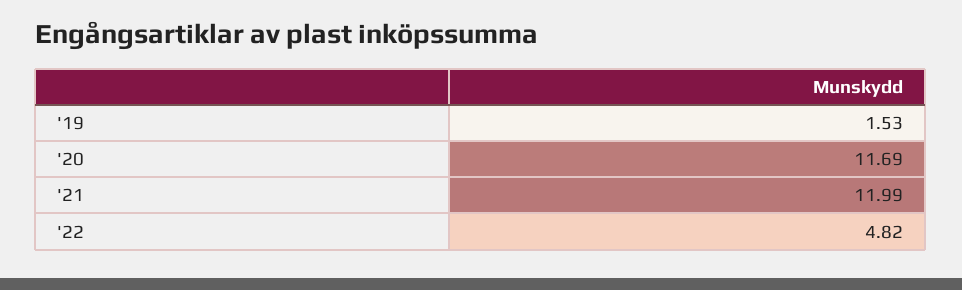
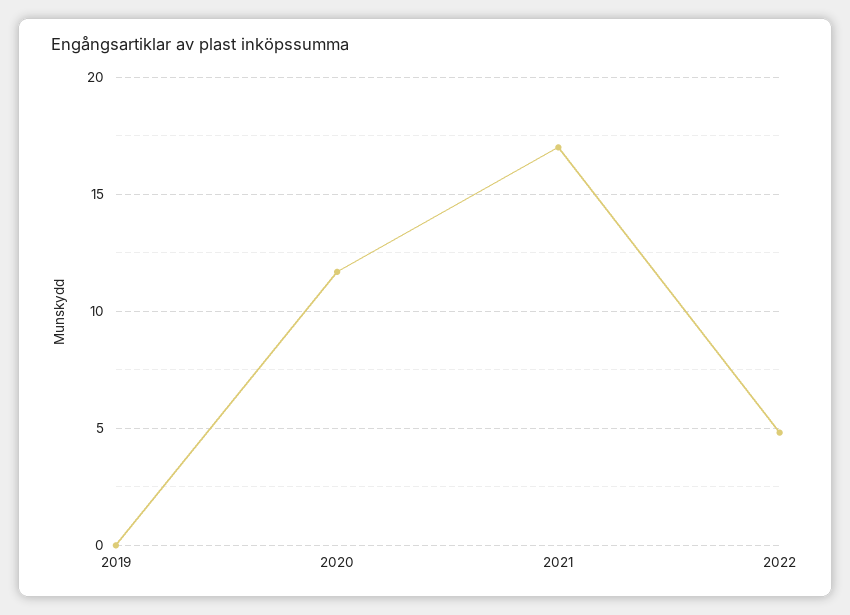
  {
-   "'19": 1.53,
+   "'19": 0,
    "'20": 11.69,
-   "'21": 11.99,
+   "'21": 17,
    "'22": 4.82
  }

